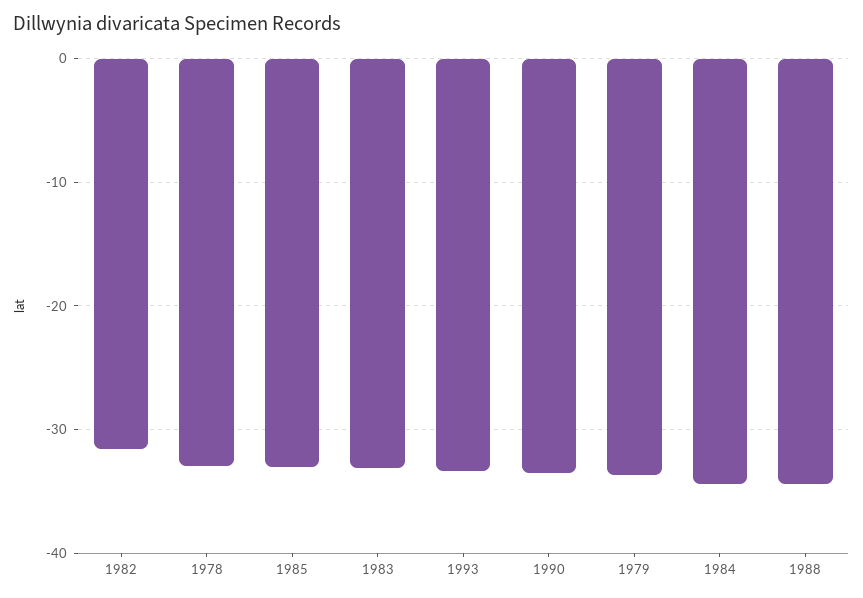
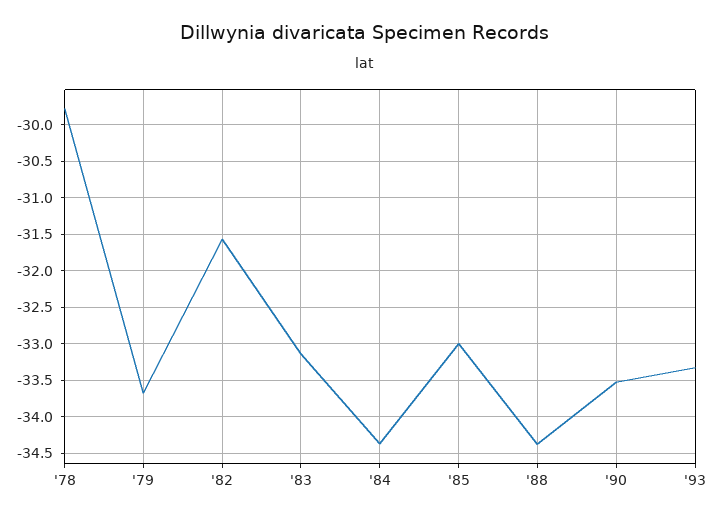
  {
    "1982": -31.6,
-   "1978": -33,
+   "1978": -29.8,
    "1985": -33,
    "1983": -33.1,
    "1993": -33.3,
    "1990": -33.5,
    "1979": -33.7,
    "1984": -34.4,
    "1988": -34.4
  }

